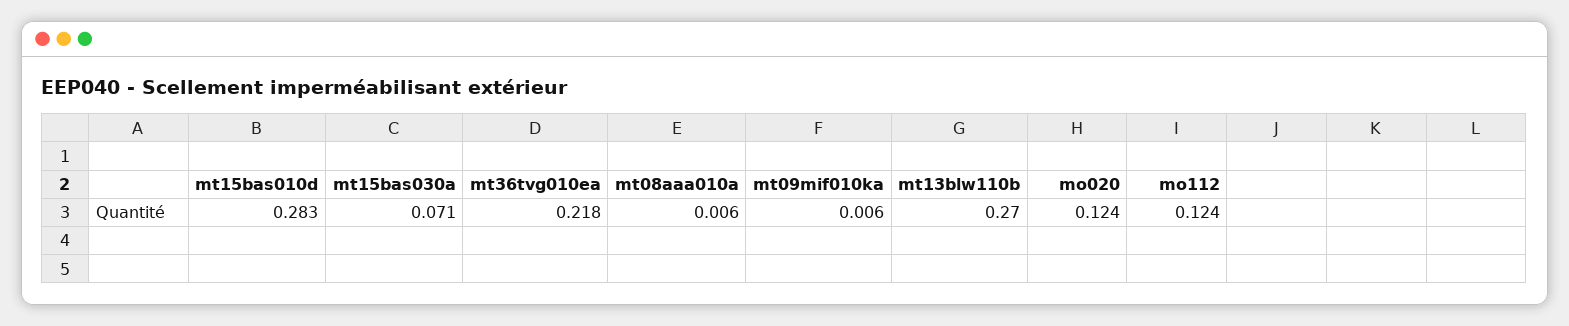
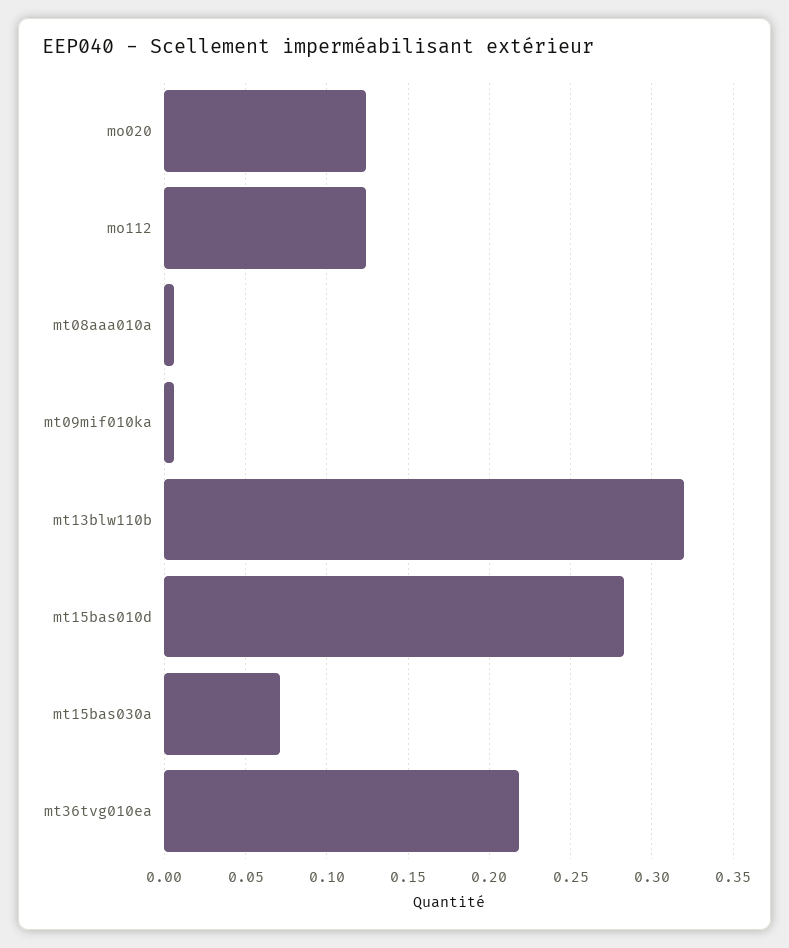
  {
    "mt15bas010d": 0.283,
    "mt15bas030a": 0.071,
    "mt36tvg010ea": 0.218,
    "mt08aaa010a": 0.006,
    "mt09mif010ka": 0.006,
-   "mt13blw110b": 0.27,
+   "mt13blw110b": 0.32,
    "mo020": 0.124,
    "mo112": 0.124
  }

